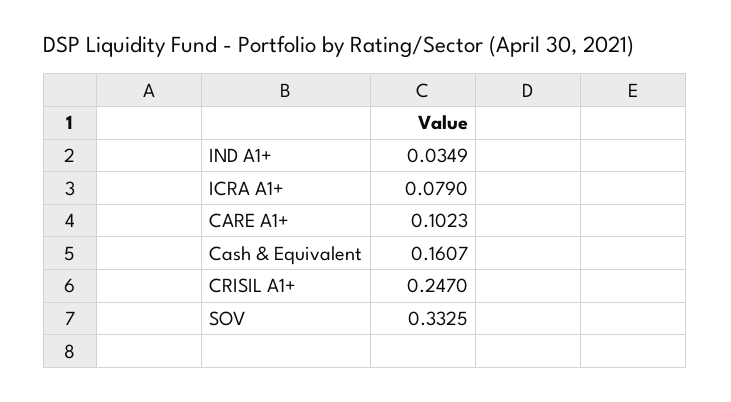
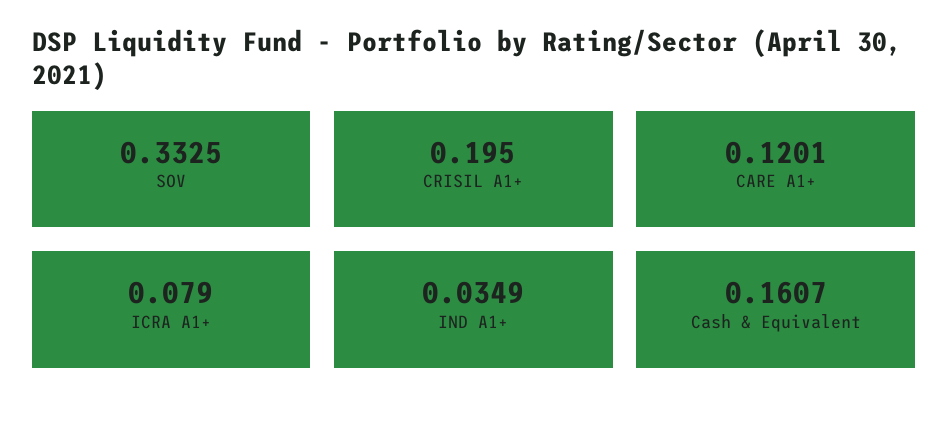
  {
    "IND A1+": 0.0349,
    "ICRA A1+": 0.079,
-   "CARE A1+": 0.1023,
+   "CARE A1+": 0.1201,
    "Cash & Equivalent": 0.1607,
-   "CRISIL A1+": 0.247,
+   "CRISIL A1+": 0.195,
    "SOV": 0.3325
  }

